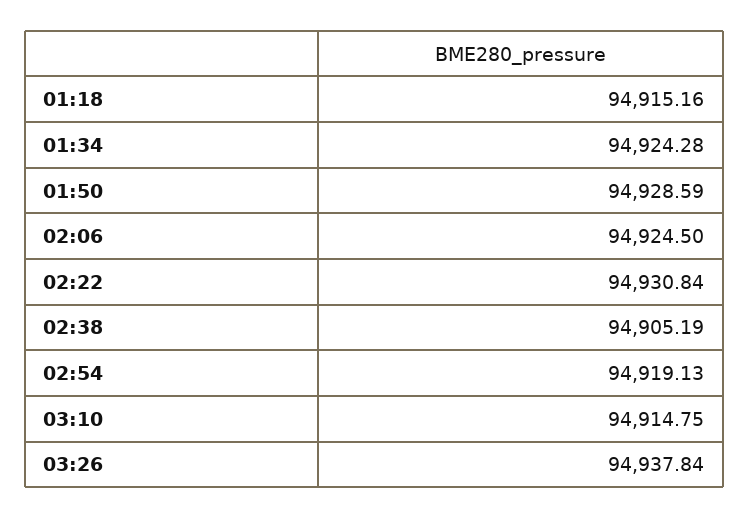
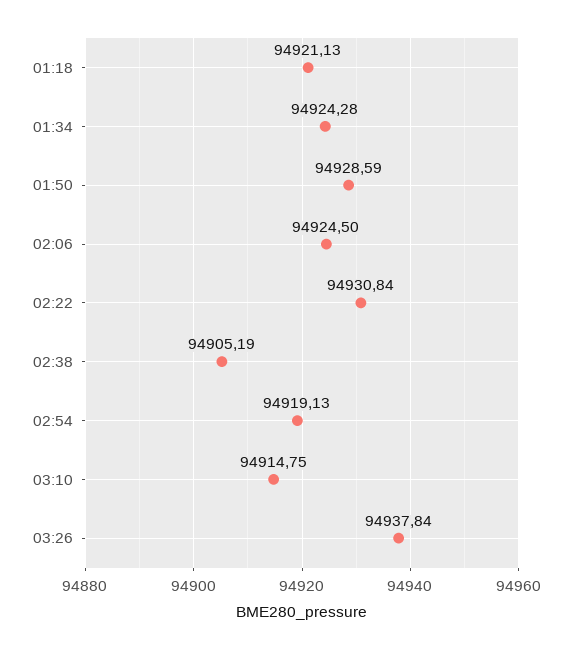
  {
-   "01:18": 94915.16,
+   "01:18": 94921.13,
    "01:34": 94924.28,
    "01:50": 94928.59,
    "02:06": 94924.5,
    "02:22": 94930.84,
    "02:38": 94905.19,
    "02:54": 94919.13,
    "03:10": 94914.75,
    "03:26": 94937.84
  }

